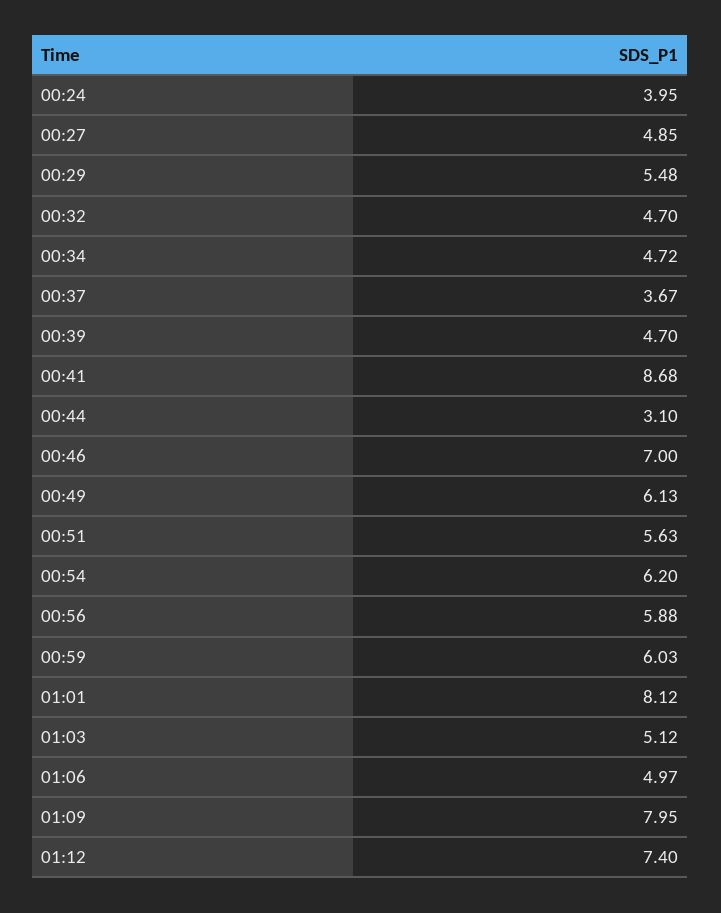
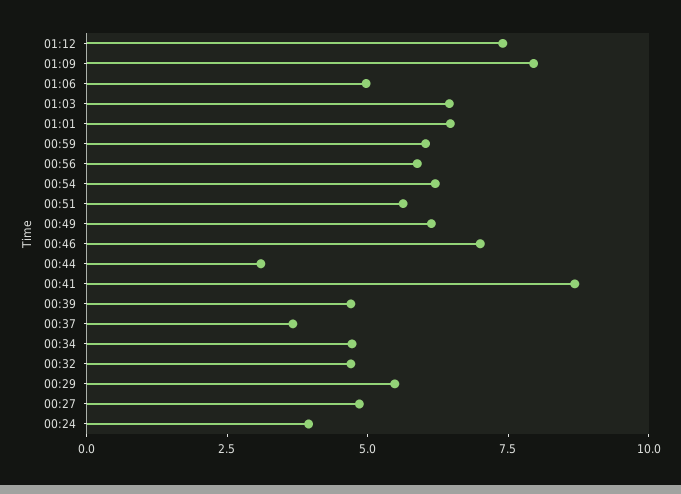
  {
    "00:24": 3.95,
    "00:27": 4.85,
    "00:29": 5.48,
    "00:32": 4.7,
    "00:34": 4.72,
    "00:37": 3.67,
    "00:39": 4.7,
    "00:41": 8.68,
    "00:44": 3.1,
    "00:46": 7,
    "00:49": 6.13,
    "00:51": 5.63,
    "00:54": 6.2,
    "00:56": 5.88,
    "00:59": 6.03,
-   "01:01": 8.12,
+   "01:01": 6.5,
-   "01:03": 5.12,
+   "01:03": 6.5,
    "01:06": 4.97,
    "01:09": 7.95,
    "01:12": 7.4
  }

